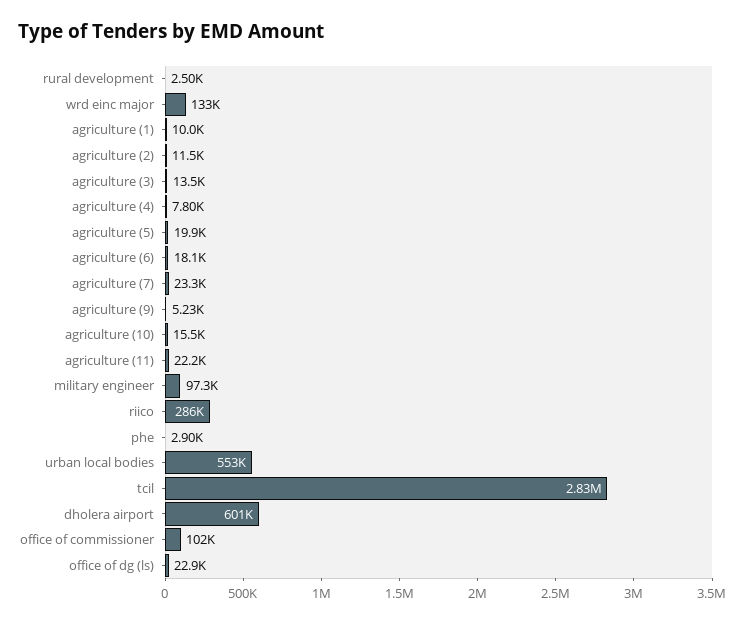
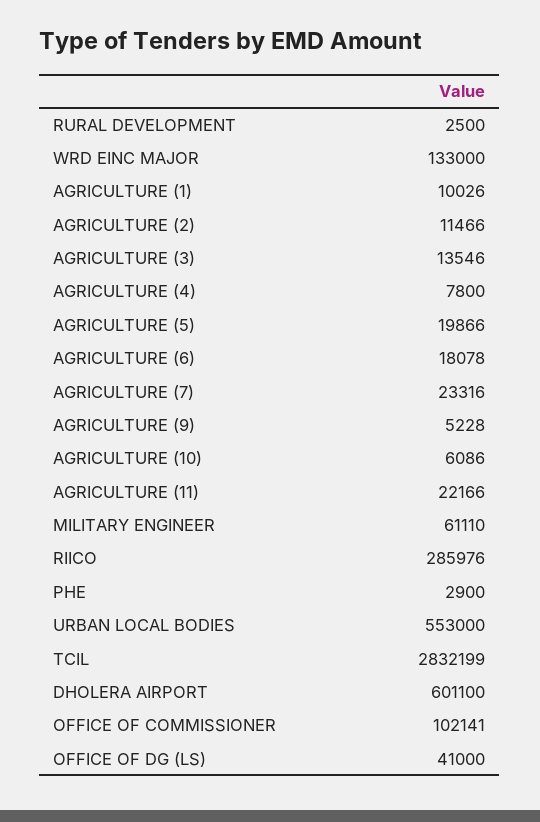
  {
    "rural development": 2500,
    "wrd einc major": 133000,
    "agriculture (1)": 10026,
    "agriculture (2)": 11466,
    "agriculture (3)": 13546,
    "agriculture (4)": 7800,
    "agriculture (5)": 19866,
    "agriculture (6)": 18078,
    "agriculture (7)": 23316,
    "agriculture (9)": 5228,
-   "agriculture (10)": 15500,
+   "agriculture (10)": 6086,
    "agriculture (11)": 22166,
-   "military engineer": 97300,
+   "military engineer": 61110,
    "riico": 285976,
    "phe": 2900,
    "urban local bodies": 553000,
    "tcil": 2832199,
    "dholera airport": 601100,
    "office of commissioner": 102141,
-   "office of dg (ls)": 22900
+   "office of dg (ls)": 41000
  }

